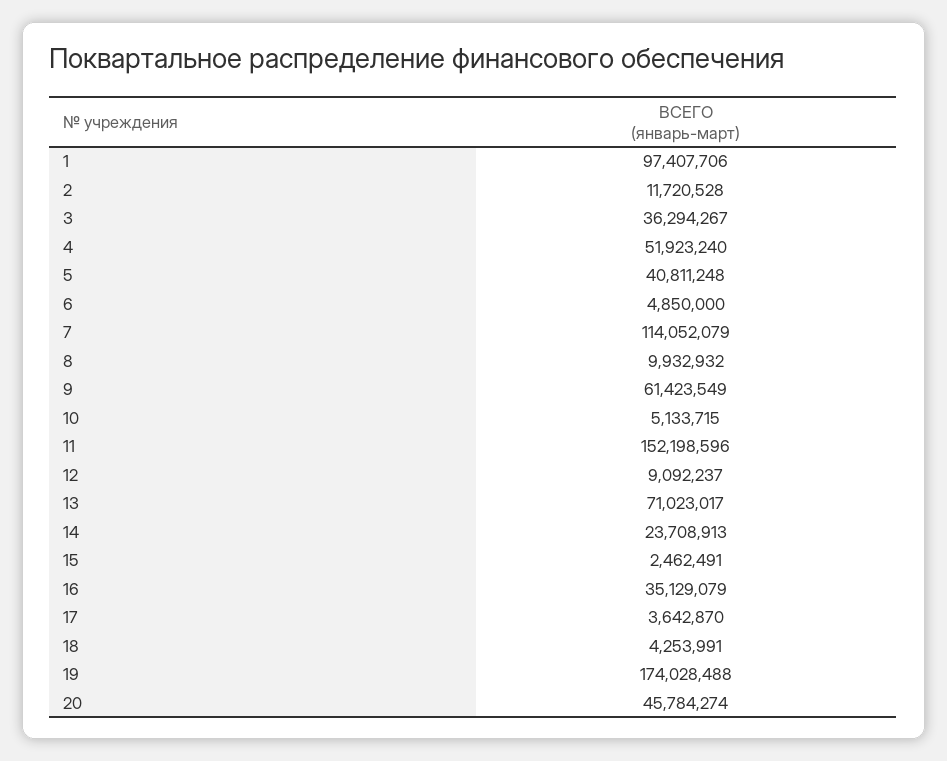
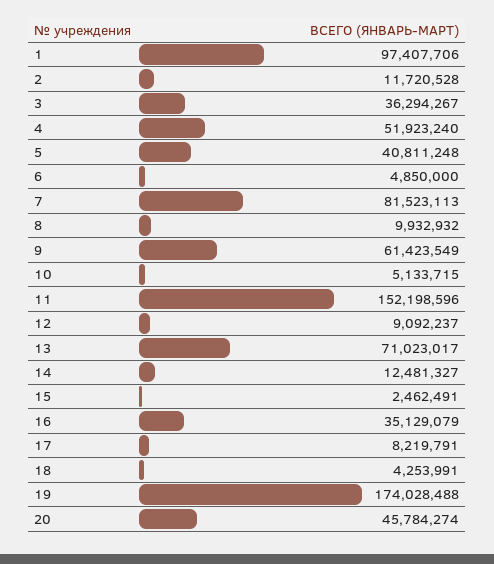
  {
    "1": 97407706,
    "2": 11720528,
    "3": 36294267,
    "4": 51923240,
    "5": 40811248,
    "6": 4850000,
-   "7": 114052079,
+   "7": 81523113,
    "8": 9932932,
    "9": 61423549,
    "10": 5133715,
    "11": 152198596,
    "12": 9092237,
    "13": 71023017,
-   "14": 23708913,
+   "14": 12481327,
    "15": 2462491,
    "16": 35129079,
-   "17": 3642870,
+   "17": 8219791,
    "18": 4253991,
    "19": 174028488,
    "20": 45784274
  }

